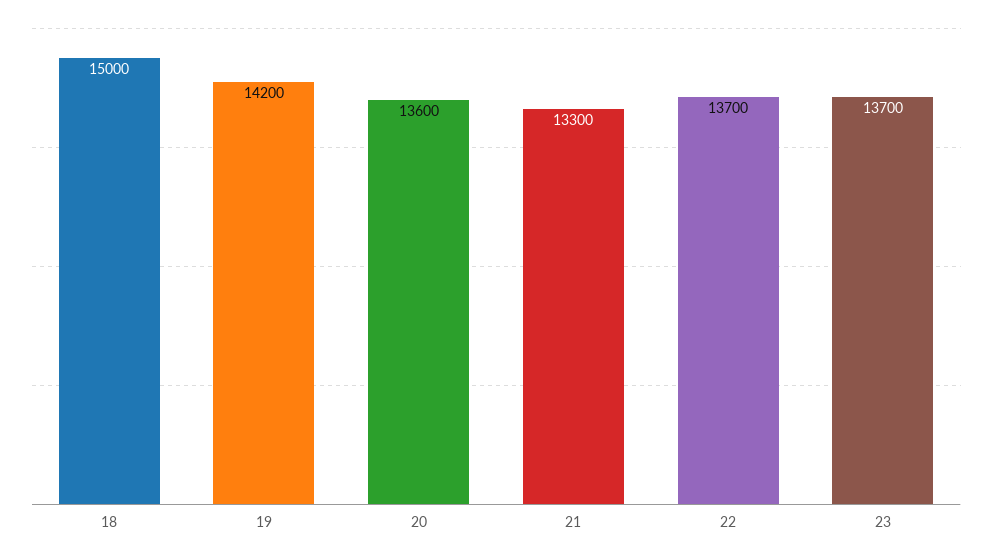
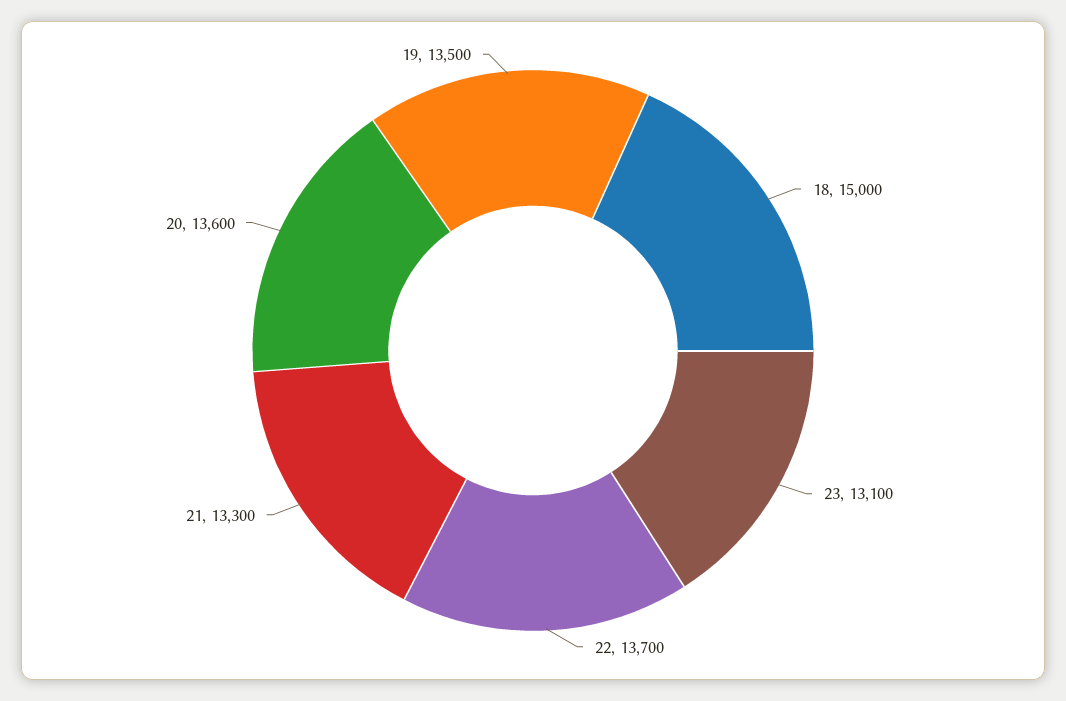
  {
    "18": 15000,
-   "19": 14200,
+   "19": 13500,
    "20": 13600,
    "21": 13300,
    "22": 13700,
-   "23": 13700
+   "23": 13100
  }

